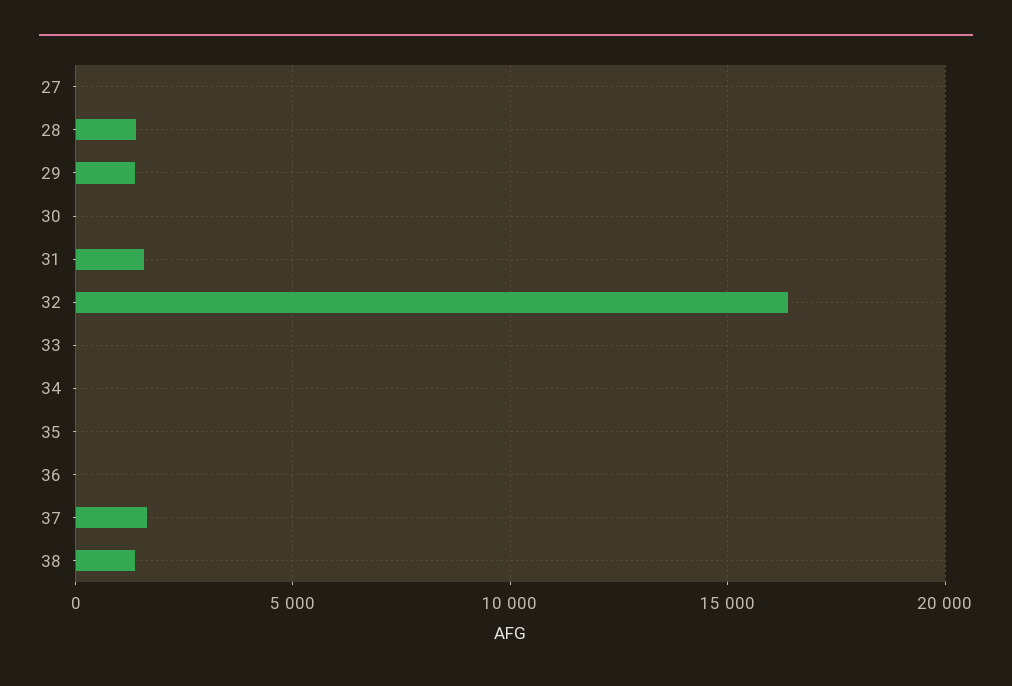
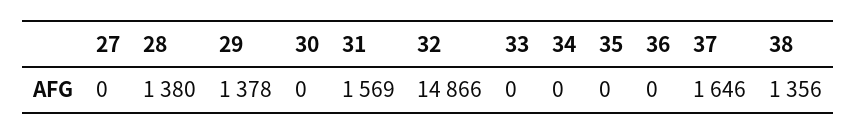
  {
    "27": 0,
    "28": 1380,
    "29": 1378,
    "30": 0,
    "31": 1569,
-   "32": 16500,
+   "32": 14866,
    "33": 0,
    "34": 0,
    "35": 0,
    "36": 0,
    "37": 1646,
    "38": 1356
  }

